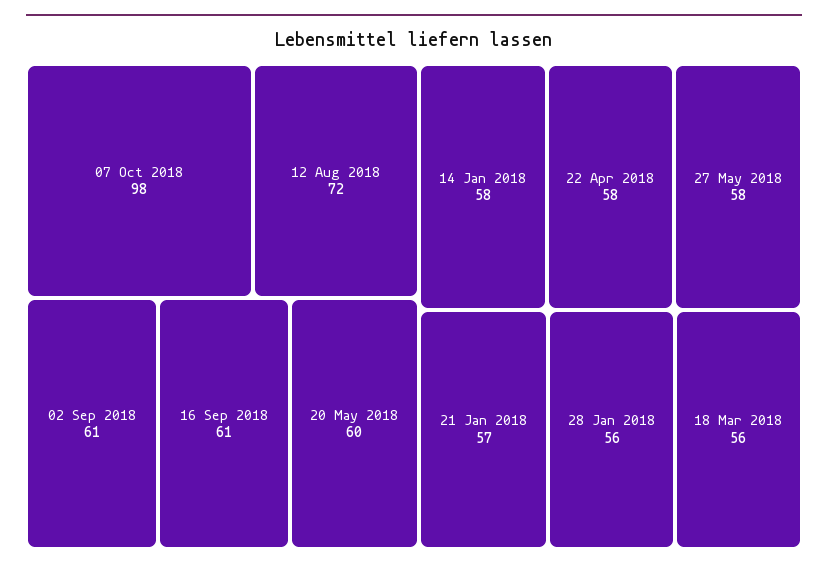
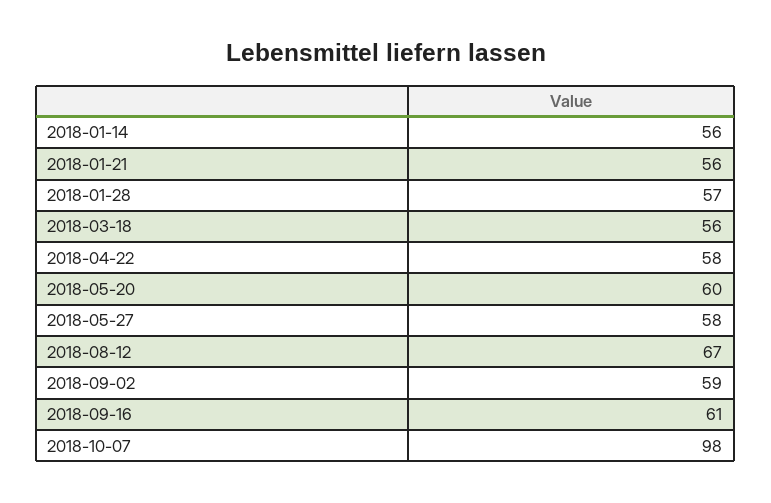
  {
    "07 Oct 2018": 98,
-   "12 Aug 2018": 72,
+   "12 Aug 2018": 67,
-   "02 Sep 2018": 61,
+   "02 Sep 2018": 59,
    "16 Sep 2018": 61,
    "20 May 2018": 60,
-   "14 Jan 2018": 58,
+   "14 Jan 2018": 56,
    "22 Apr 2018": 58,
    "27 May 2018": 58,
-   "21 Jan 2018": 57,
+   "21 Jan 2018": 56,
-   "28 Jan 2018": 56,
+   "28 Jan 2018": 57,
    "18 Mar 2018": 56
  }

